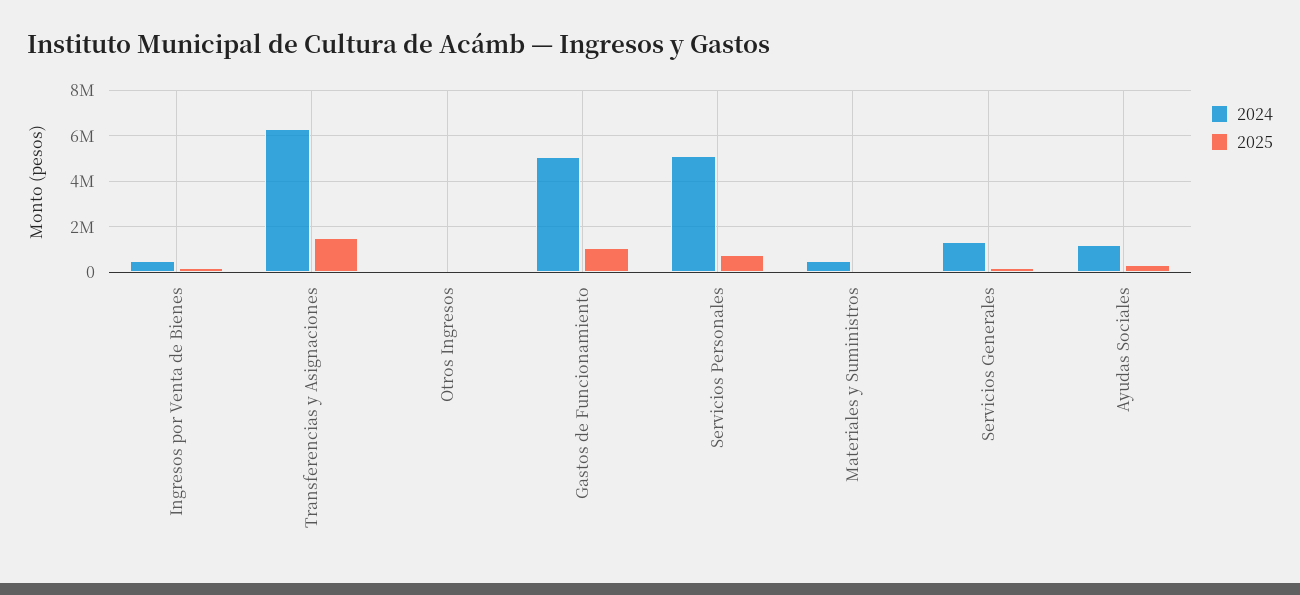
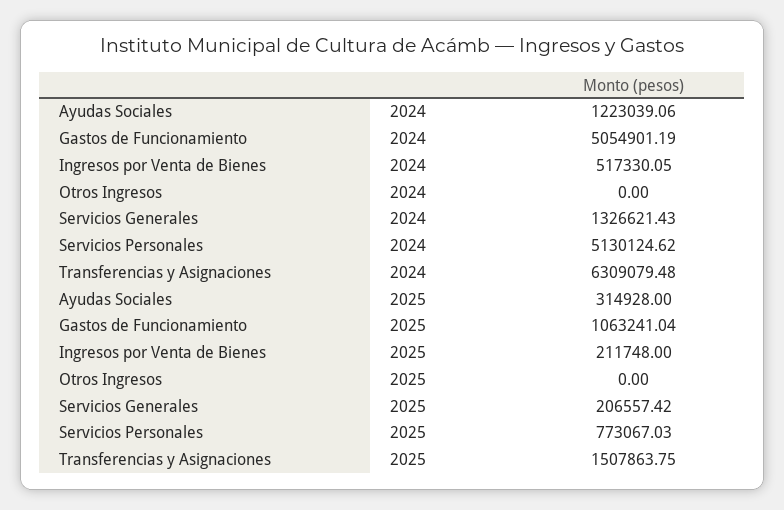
  {
    "2024": {
      "Ingresos por Venta de Bienes": 517330.05,
      "Transferencias y Asignaciones": 6309079.48,
      "Otros Ingresos": 0,
      "Gastos de Funcionamiento": 5054901.19,
      "Servicios Personales": 5130124.62,
-     "Materiales y Suministros": 500000,
      "Servicios Generales": 1326621.43,
      "Ayudas Sociales": 1223039.06
    },
    "2025": {
      "Ingresos por Venta de Bienes": 211748,
      "Transferencias y Asignaciones": 1507863.75,
      "Otros Ingresos": 0,
      "Gastos de Funcionamiento": 1063241.04,
      "Servicios Personales": 773067.03,
-     "Materiales y Suministros": 0,
      "Servicios Generales": 206557.42,
      "Ayudas Sociales": 314928
    }
  }

